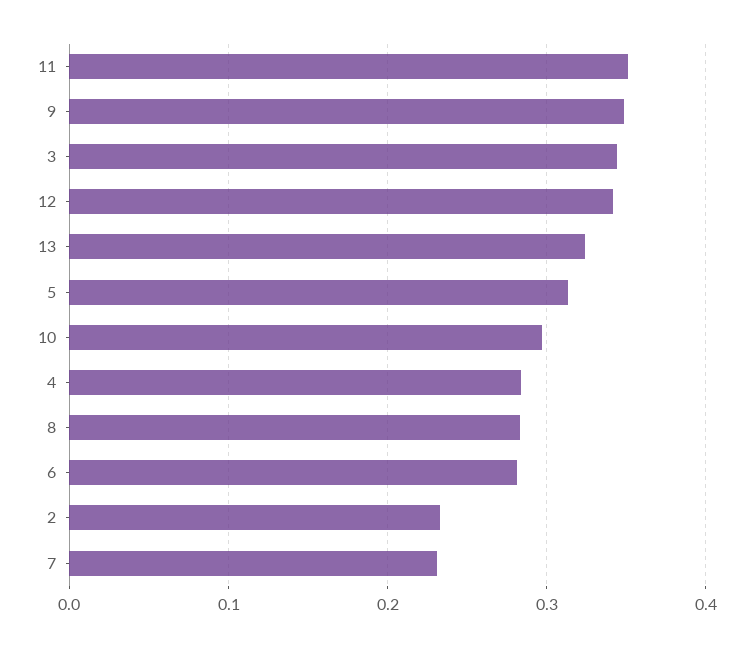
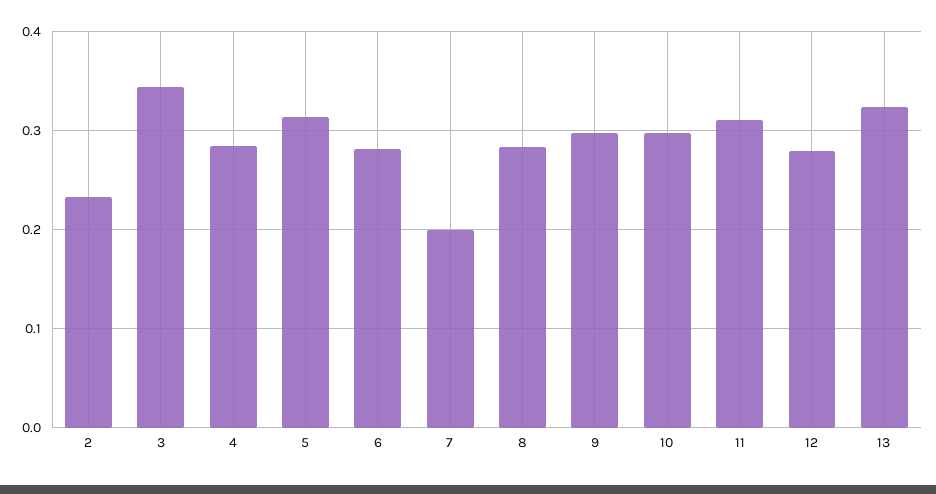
  {
-   "11": 0.35,
+   "11": 0.31,
-   "9": 0.35,
+   "9": 0.3,
    "3": 0.34,
-   "12": 0.34,
+   "12": 0.28,
    "13": 0.32,
    "5": 0.31,
    "10": 0.3,
    "4": 0.28,
    "8": 0.28,
    "6": 0.28,
    "2": 0.23,
-   "7": 0.23
+   "7": 0.2
  }

